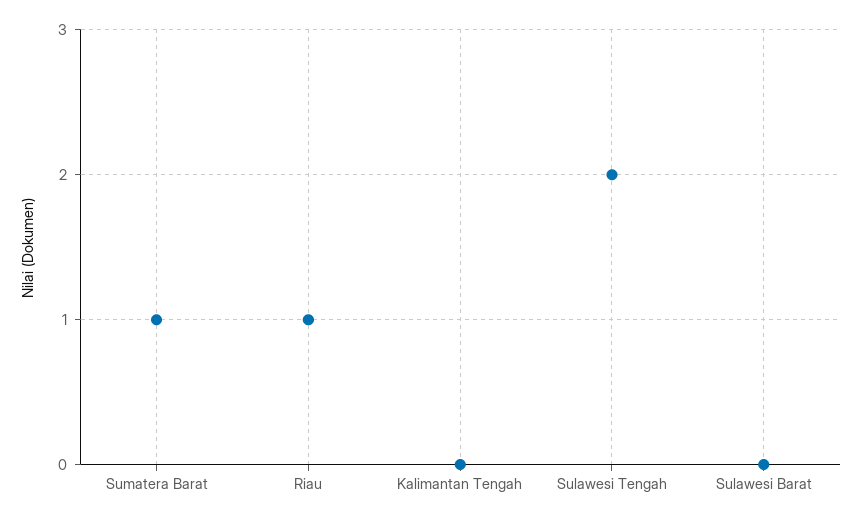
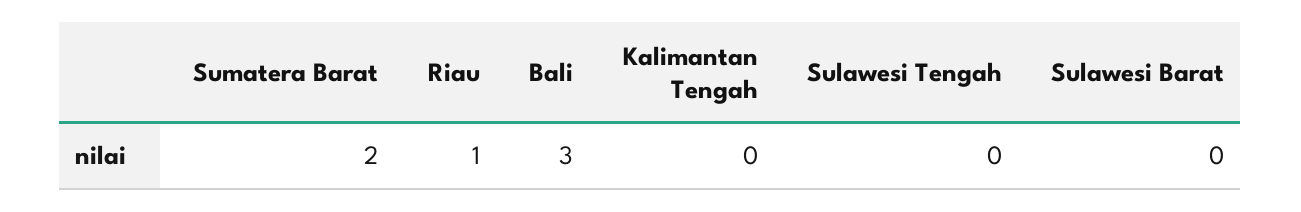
  {
-   "Sumatera Barat": 1,
+   "Sumatera Barat": 2,
    "Riau": 1,
    "Kalimantan Tengah": 0,
-   "Sulawesi Tengah": 2,
+   "Sulawesi Tengah": 0,
-   "Sulawesi Barat": 0
+   "Sulawesi Barat": 0,
+   "Bali": 3
  }

